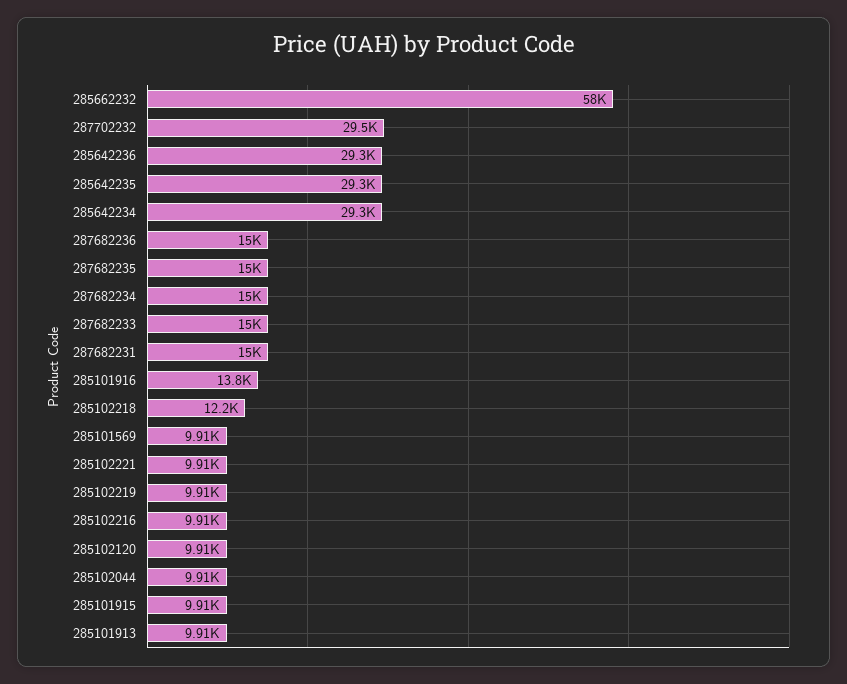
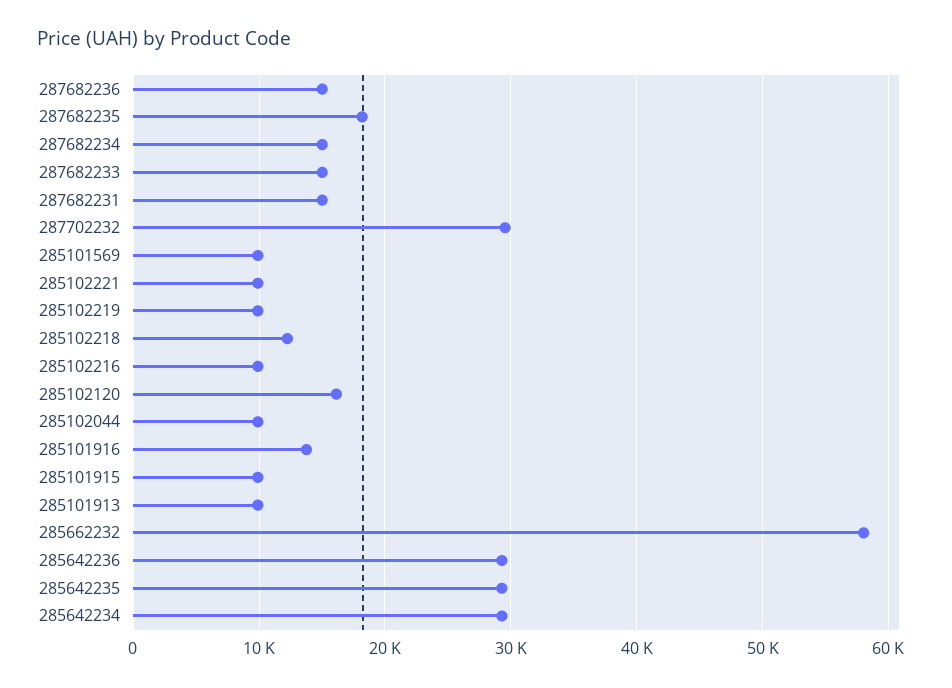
  {
    "285662232": 58000,
    "287702232": 29500,
    "285642236": 29300,
    "285642235": 29300,
    "285642234": 29300,
    "287682236": 15000,
-   "287682235": 15000,
+   "287682235": 18000,
    "287682234": 15000,
    "287682233": 15000,
    "287682231": 15000,
    "285101916": 13800,
    "285102218": 12200,
    "285101569": 9910,
    "285102221": 9910,
    "285102219": 9910,
    "285102216": 9910,
-   "285102120": 9910,
+   "285102120": 16000,
    "285102044": 9910,
    "285101915": 9910,
    "285101913": 9910
  }

